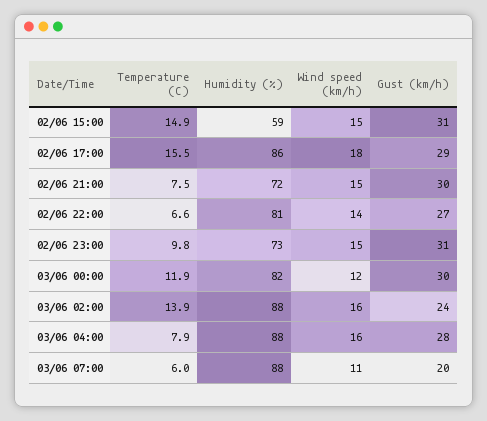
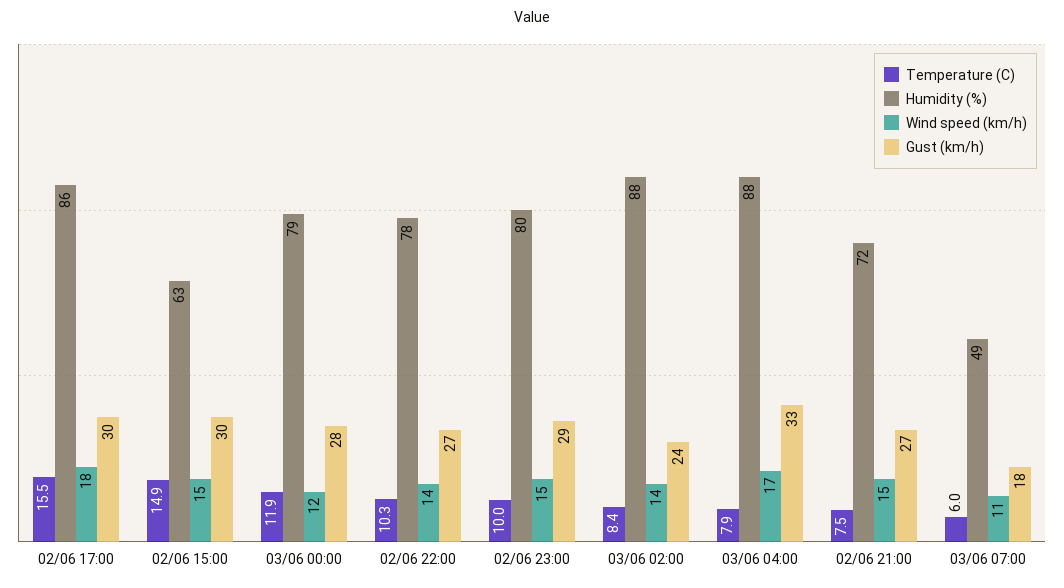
  {
    "Temperature (C)": {
      "02/06 15:00": 14.9,
      "02/06 17:00": 15.5,
      "02/06 21:00": 7.5,
-     "02/06 22:00": 6.6,
+     "02/06 22:00": 10.3,
-     "02/06 23:00": 9.8,
+     "02/06 23:00": 10,
      "03/06 00:00": 11.9,
-     "03/06 02:00": 13.9,
+     "03/06 02:00": 8.4,
      "03/06 04:00": 7.9,
      "03/06 07:00": 6
    },
    "Humidity (%)": {
-     "02/06 15:00": 59,
+     "02/06 15:00": 63,
      "02/06 17:00": 86,
      "02/06 21:00": 72,
-     "02/06 22:00": 81,
+     "02/06 22:00": 78,
-     "02/06 23:00": 73,
+     "02/06 23:00": 80,
-     "03/06 00:00": 82,
+     "03/06 00:00": 79,
      "03/06 02:00": 88,
      "03/06 04:00": 88,
-     "03/06 07:00": 88
+     "03/06 07:00": 49
    },
    "Wind speed (km/h)": {
      "02/06 15:00": 15,
      "02/06 17:00": 18,
      "02/06 21:00": 15,
      "02/06 22:00": 14,
      "02/06 23:00": 15,
      "03/06 00:00": 12,
-     "03/06 02:00": 16,
+     "03/06 02:00": 14,
-     "03/06 04:00": 16,
+     "03/06 04:00": 17,
      "03/06 07:00": 11
    },
    "Gust (km/h)": {
-     "02/06 15:00": 31,
+     "02/06 15:00": 30,
-     "02/06 17:00": 29,
+     "02/06 17:00": 30,
-     "02/06 21:00": 30,
+     "02/06 21:00": 27,
      "02/06 22:00": 27,
-     "02/06 23:00": 31,
+     "02/06 23:00": 29,
-     "03/06 00:00": 30,
+     "03/06 00:00": 28,
      "03/06 02:00": 24,
-     "03/06 04:00": 28,
+     "03/06 04:00": 33,
-     "03/06 07:00": 20
+     "03/06 07:00": 18
    }
  }

